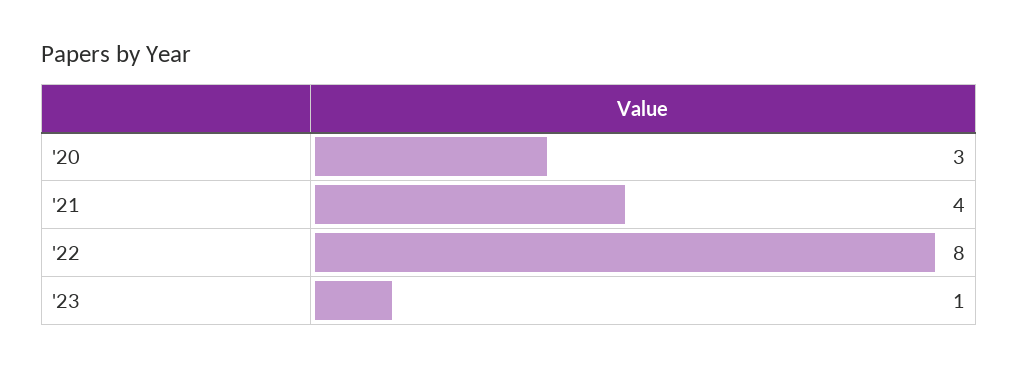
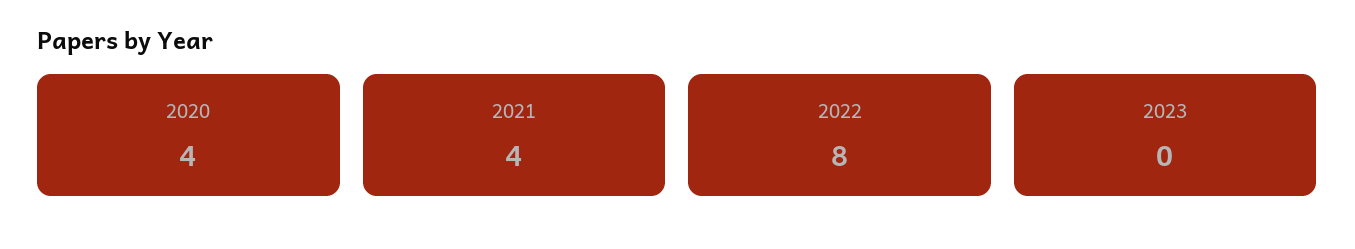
  {
-   "'20": 3,
+   "'20": 4,
    "'21": 4,
    "'22": 8,
-   "'23": 1
+   "'23": 0
  }

